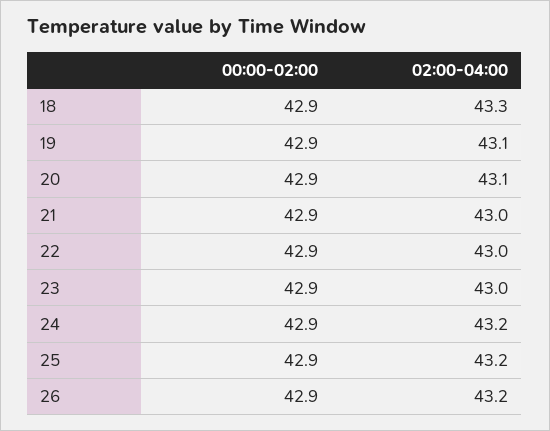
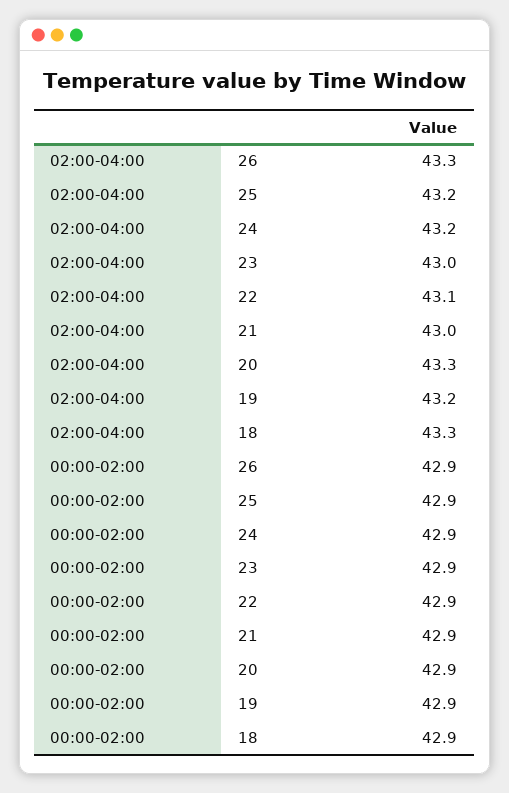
  {
    "00:00-02:00": {
      "18": 42.9,
      "19": 42.9,
      "20": 42.9,
      "21": 42.9,
      "22": 42.9,
      "23": 42.9,
      "24": 42.9,
      "25": 42.9,
      "26": 42.9
    },
    "02:00-04:00": {
      "18": 43.3,
-     "19": 43.1,
+     "19": 43.2,
-     "20": 43.1,
+     "20": 43.3,
      "21": 43,
-     "22": 43,
+     "22": 43.1,
      "23": 43,
      "24": 43.2,
      "25": 43.2,
-     "26": 43.2
+     "26": 43.3
    }
  }

